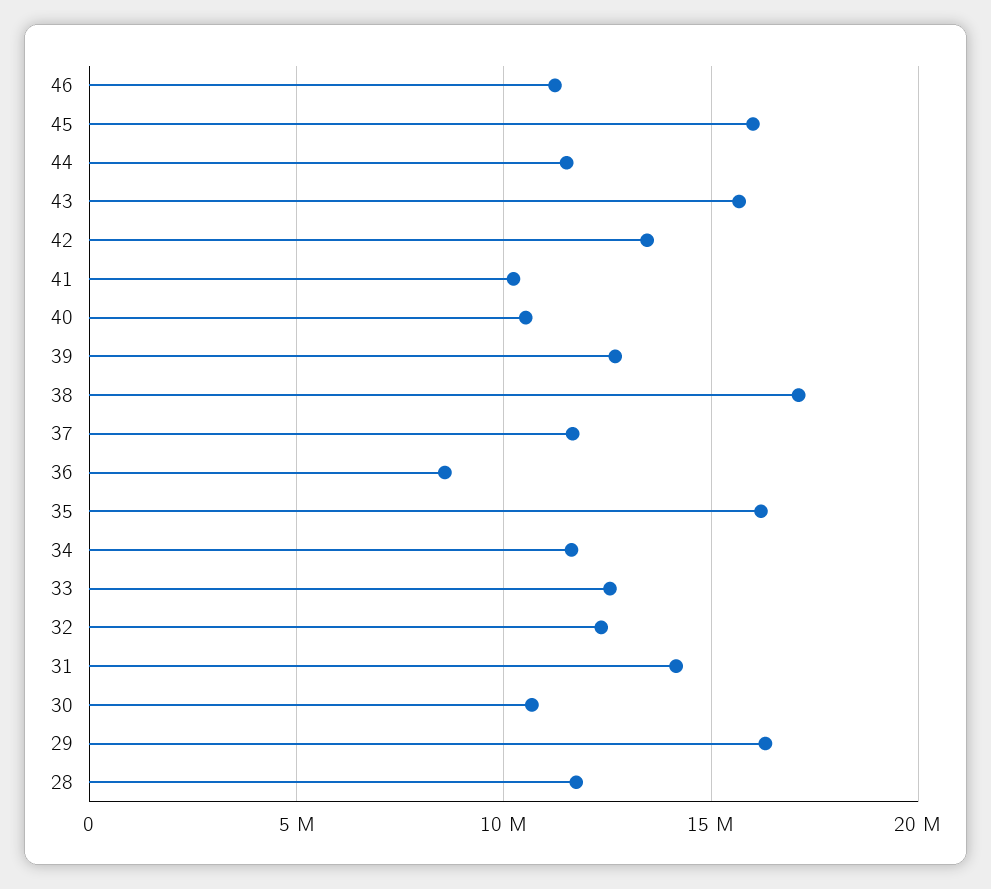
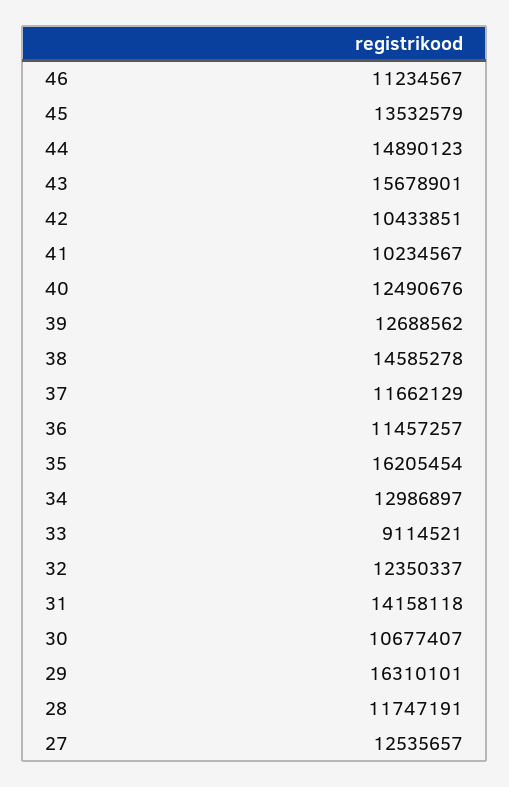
  {
    "46": 11234567,
-   "45": 16000000,
+   "45": 13532579,
-   "44": 11500000,
+   "44": 14890123,
    "43": 15678901,
-   "42": 13500000,
+   "42": 10433851,
    "41": 10234567,
-   "40": 10500000,
+   "40": 12490676,
    "39": 12688562,
-   "38": 17000000,
+   "38": 14585278,
    "37": 11662129,
-   "36": 8500000,
+   "36": 11457257,
    "35": 16205454,
-   "34": 11500000,
+   "34": 12986897,
-   "33": 12500000,
+   "33": 9114521,
    "32": 12350337,
    "31": 14158118,
    "30": 10677407,
    "29": 16310101,
-   "28": 11747191
+   "28": 11747191,
+   "27": 12535657
  }

